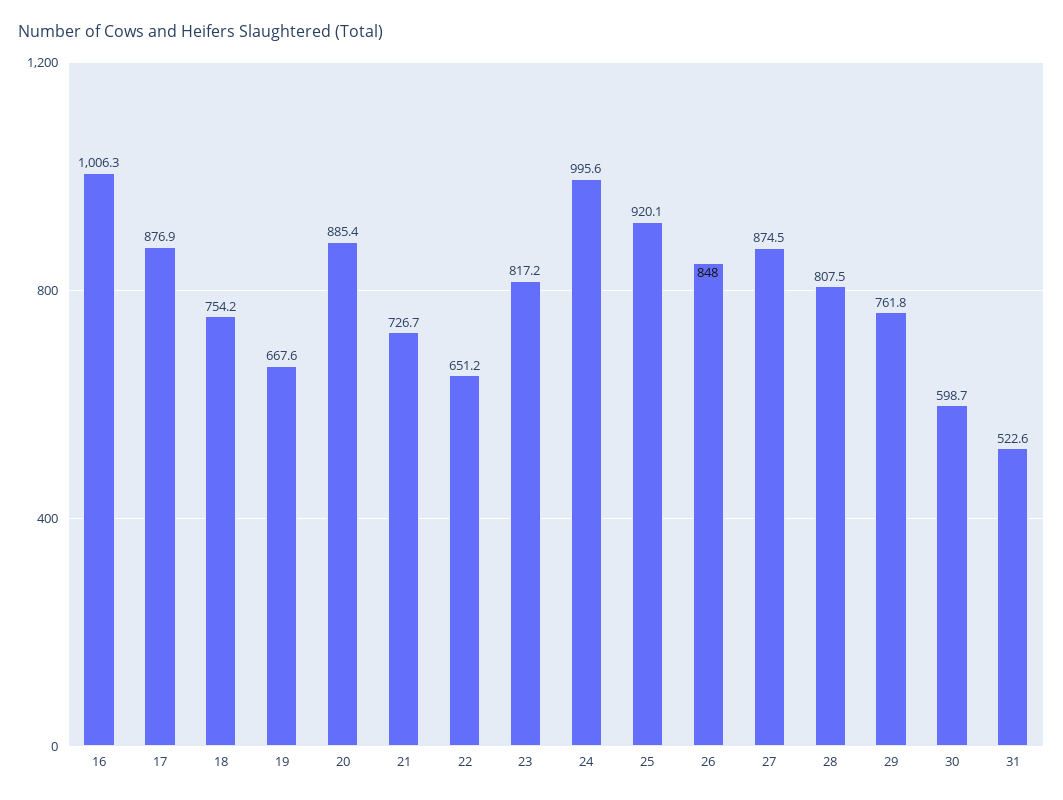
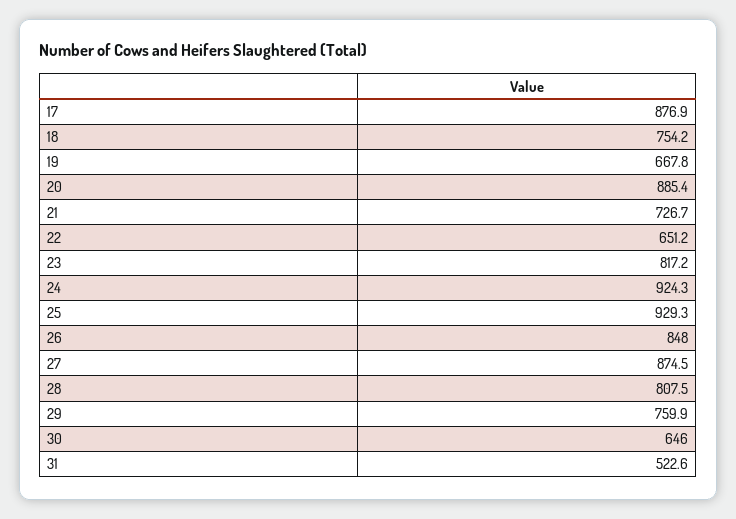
  {
-   "16": 1006.3,
    "17": 876.9,
    "18": 754.2,
-   "19": 667.6,
+   "19": 667.8,
    "20": 885.4,
    "21": 726.7,
    "22": 651.2,
    "23": 817.2,
-   "24": 995.6,
+   "24": 924.3,
-   "25": 920.1,
+   "25": 929.3,
    "26": 848,
    "27": 874.5,
    "28": 807.5,
-   "29": 761.8,
+   "29": 759.9,
-   "30": 598.7,
+   "30": 646,
    "31": 522.6
  }

